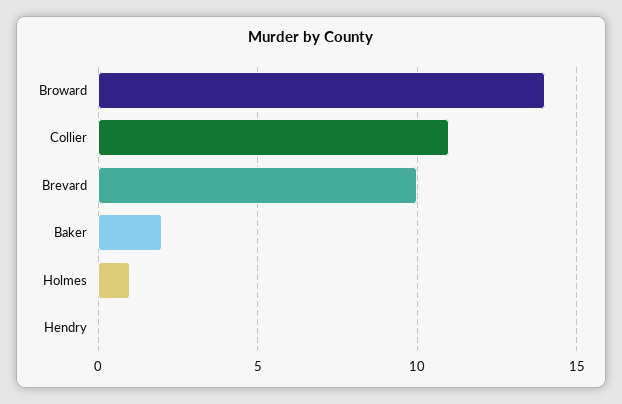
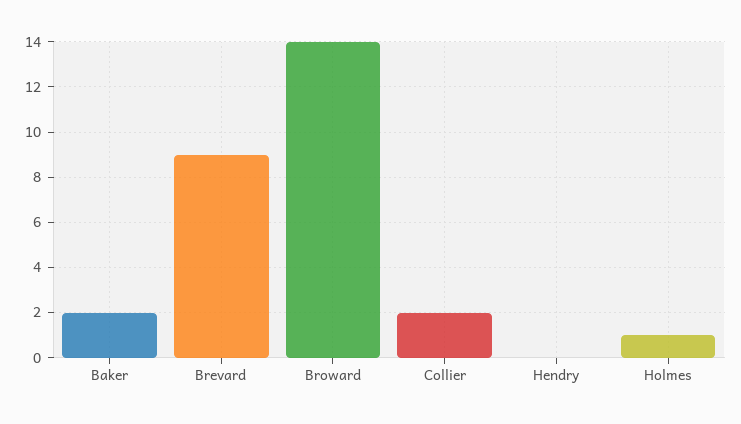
  {
    "Broward": 14,
-   "Collier": 11,
+   "Collier": 2,
-   "Brevard": 10,
+   "Brevard": 9,
    "Baker": 2,
    "Holmes": 1,
    "Hendry": 0
  }

